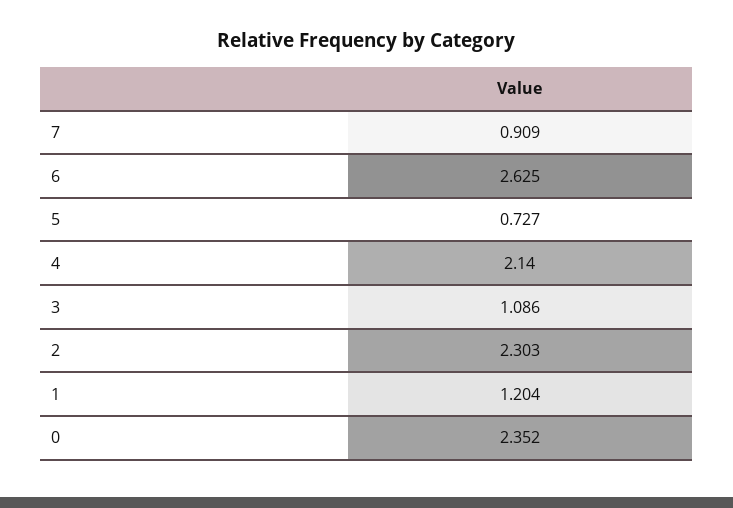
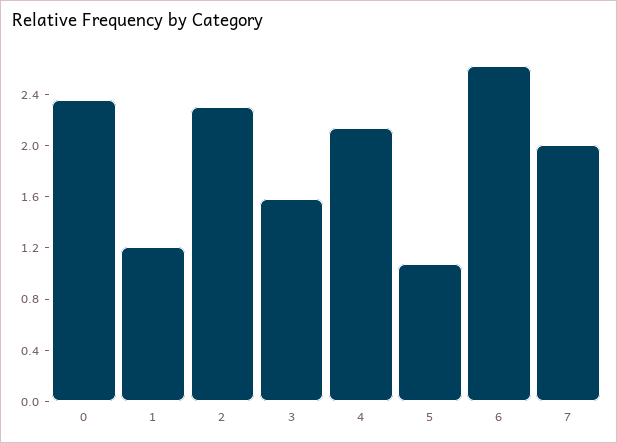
  {
-   "7": 0.909,
+   "7": 2,
    "6": 2.625,
-   "5": 0.727,
+   "5": 1.1,
    "4": 2.14,
-   "3": 1.086,
+   "3": 1.6,
    "2": 2.303,
    "1": 1.204,
    "0": 2.352
  }

